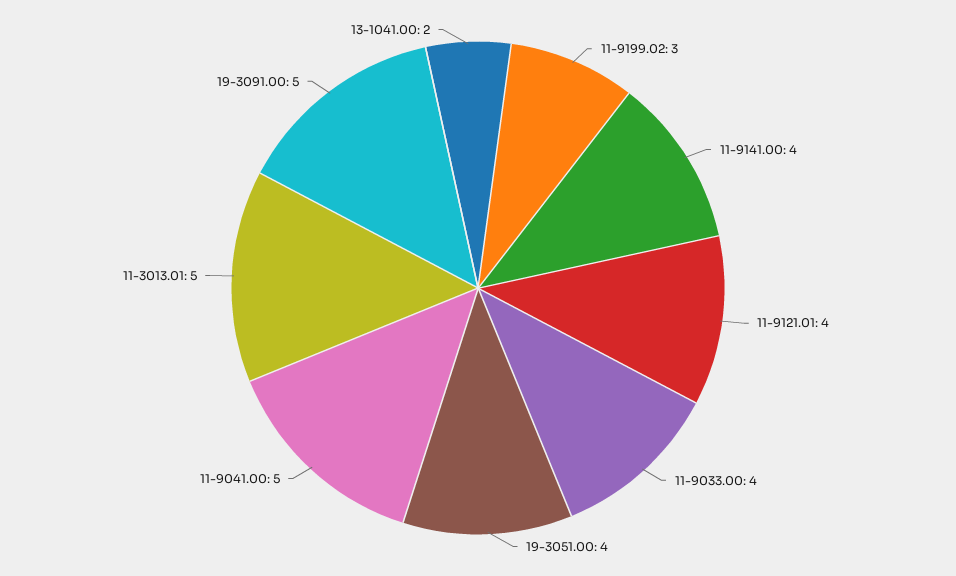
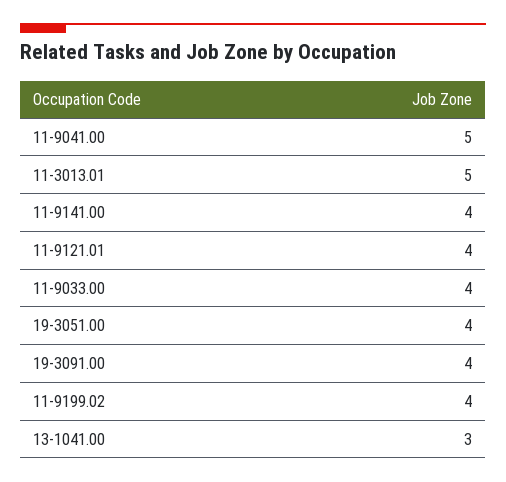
  {
-   "11-9199.02": 3,
+   "11-9199.02": 4,
    "11-9141.00": 4,
    "11-9121.01": 4,
    "11-9033.00": 4,
    "19-3051.00": 4,
    "11-9041.00": 5,
    "11-3013.01": 5,
-   "19-3091.00": 5,
+   "19-3091.00": 4,
-   "13-1041.00": 2
+   "13-1041.00": 3
  }

